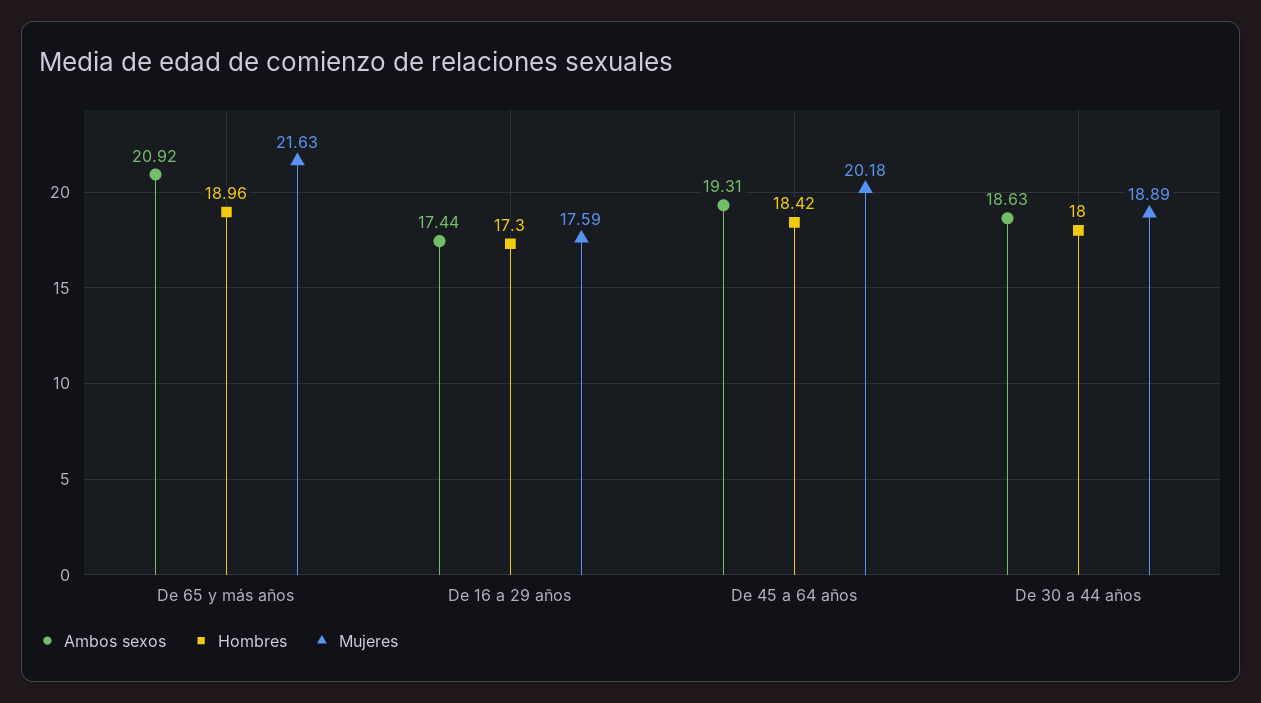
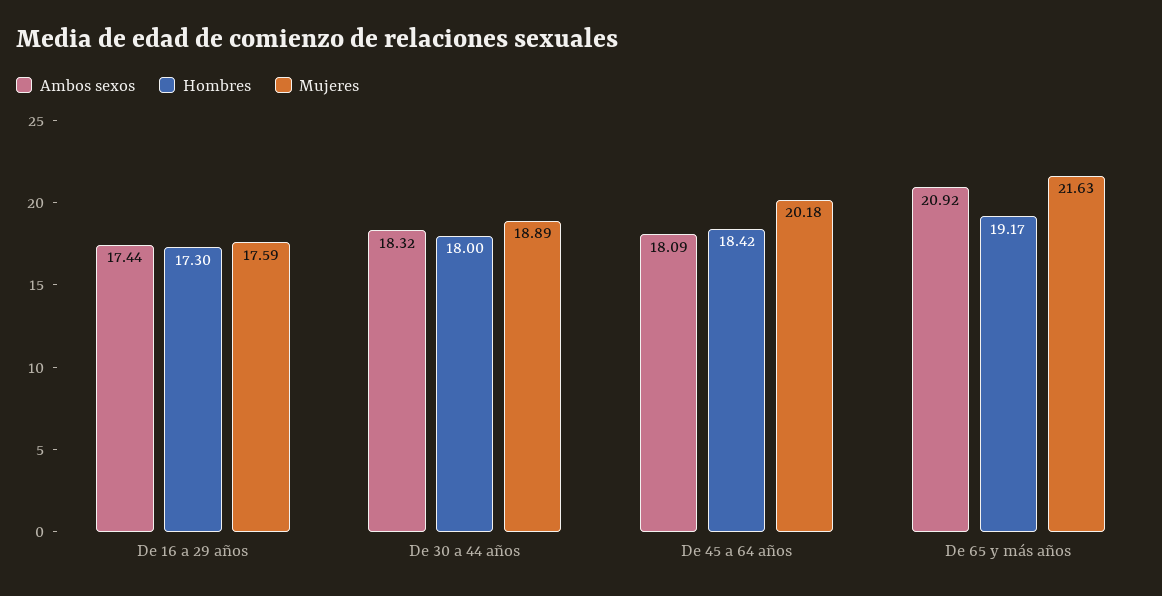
  {
    "Ambos sexos": {
      "De 65 y más años": 20.92,
      "De 16 a 29 años": 17.44,
-     "De 45 a 64 años": 19.31,
+     "De 45 a 64 años": 18.09,
-     "De 30 a 44 años": 18.63
+     "De 30 a 44 años": 18.32
    },
    "Hombres": {
-     "De 65 y más años": 18.96,
+     "De 65 y más años": 19.17,
      "De 16 a 29 años": 17.3,
      "De 45 a 64 años": 18.42,
      "De 30 a 44 años": 18
    },
    "Mujeres": {
      "De 65 y más años": 21.63,
      "De 16 a 29 años": 17.59,
      "De 45 a 64 años": 20.18,
      "De 30 a 44 años": 18.89
    }
  }

